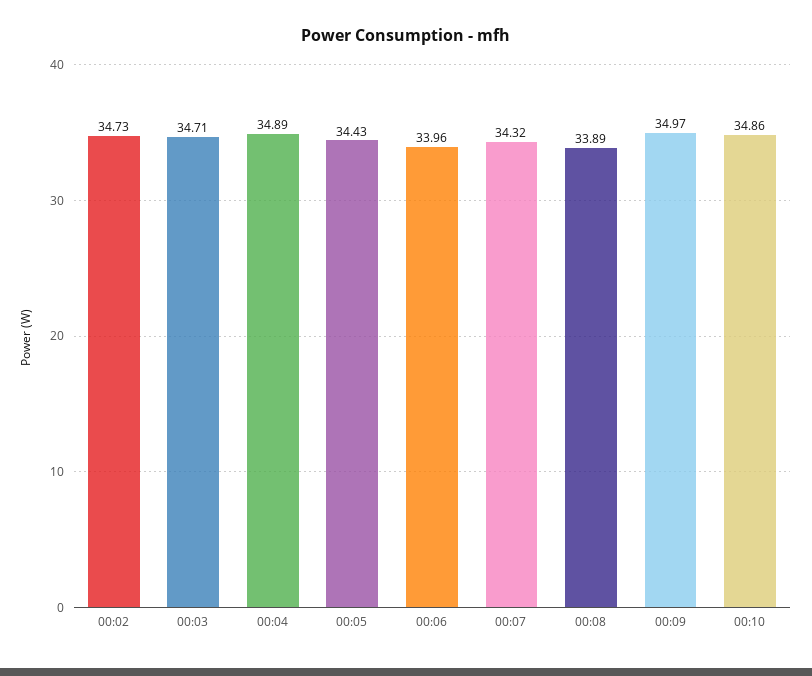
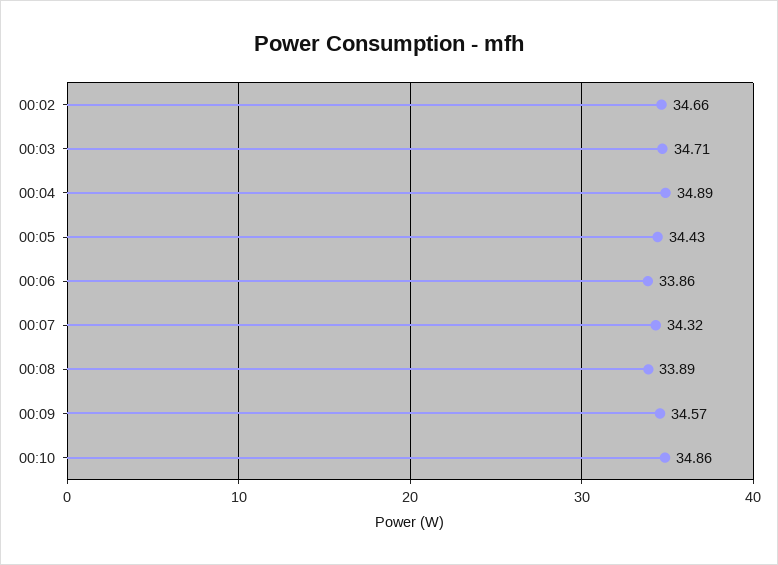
  {
-   "00:02": 34.73,
+   "00:02": 34.66,
    "00:03": 34.71,
    "00:04": 34.89,
    "00:05": 34.43,
-   "00:06": 33.96,
+   "00:06": 33.86,
    "00:07": 34.32,
    "00:08": 33.89,
-   "00:09": 34.97,
+   "00:09": 34.57,
    "00:10": 34.86
  }

